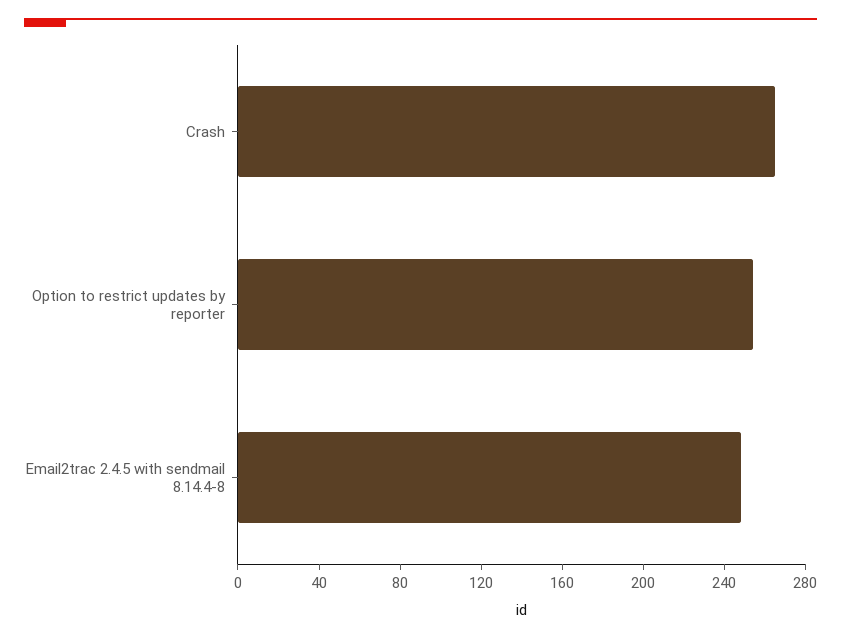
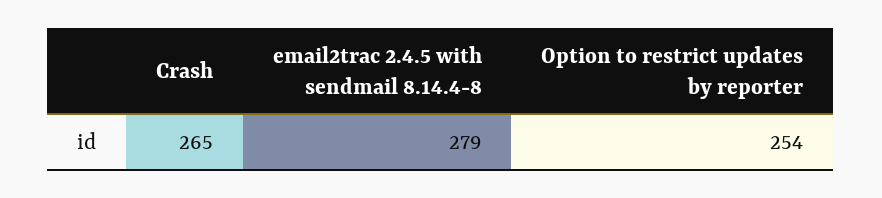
  {
    "Crash": 265,
    "Option to restrict updates by reporter": 254,
-   "Email2trac 2.4.5 with sendmail 8.14.4-8": 250
+   "Email2trac 2.4.5 with sendmail 8.14.4-8": 279
  }

